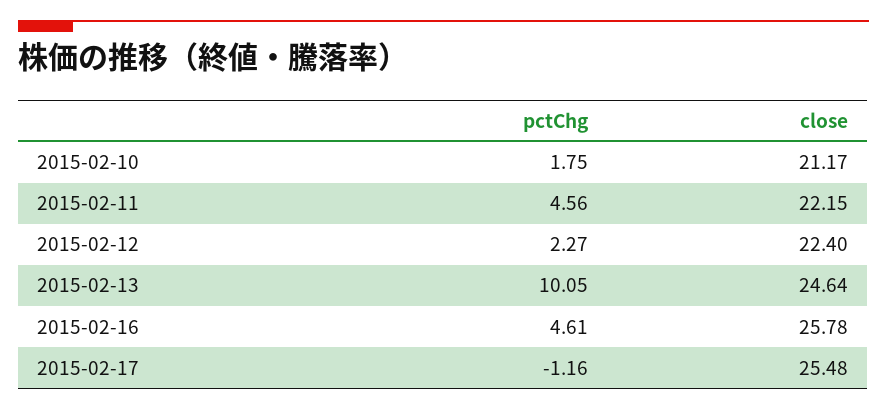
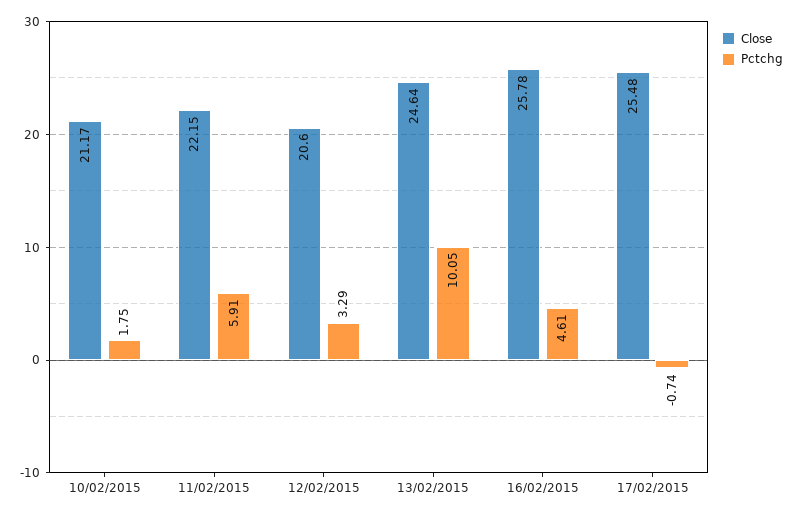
  {
    "pctChg": {
      "2015-02-10": 1.75,
-     "2015-02-11": 4.56,
+     "2015-02-11": 5.91,
-     "2015-02-12": 2.27,
+     "2015-02-12": 3.29,
      "2015-02-13": 10.05,
      "2015-02-16": 4.61,
-     "2015-02-17": -1.16
+     "2015-02-17": -0.74
    },
    "close": {
      "2015-02-10": 21.17,
      "2015-02-11": 22.15,
-     "2015-02-12": 22.4,
+     "2015-02-12": 20.6,
      "2015-02-13": 24.64,
      "2015-02-16": 25.78,
      "2015-02-17": 25.48
    }
  }

